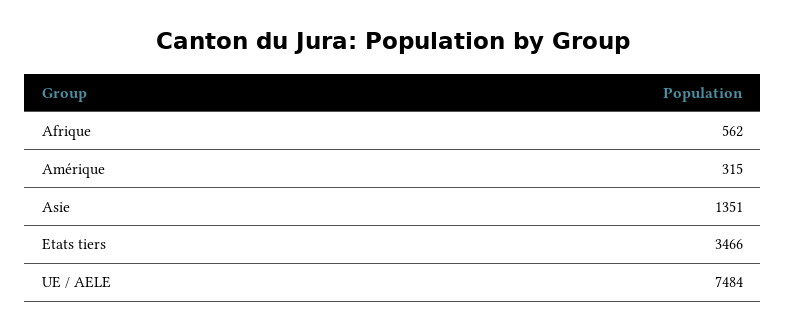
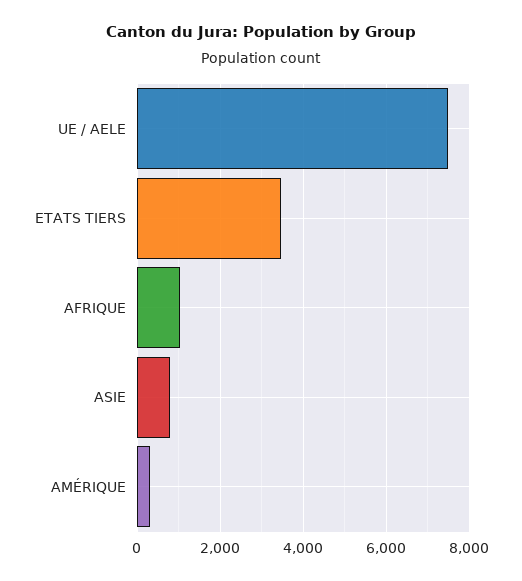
  {
-   "Afrique": 562,
+   "Afrique": 1000,
    "Amérique": 315,
-   "Asie": 1351,
+   "Asie": 800,
    "Etats tiers": 3466,
    "UE / AELE": 7484
  }

